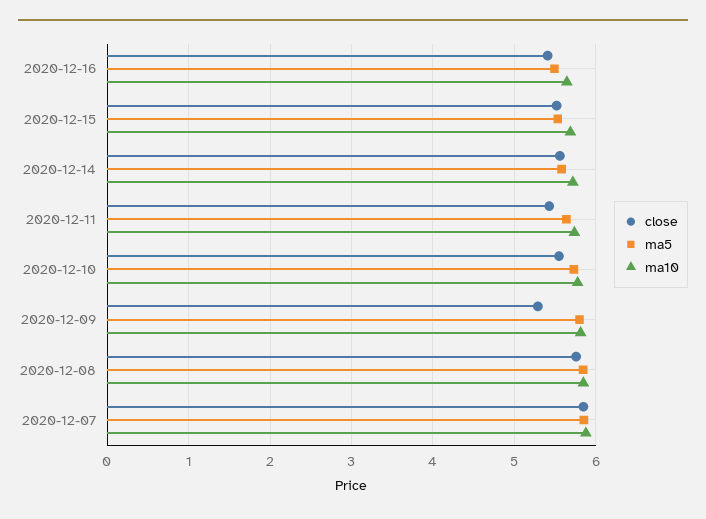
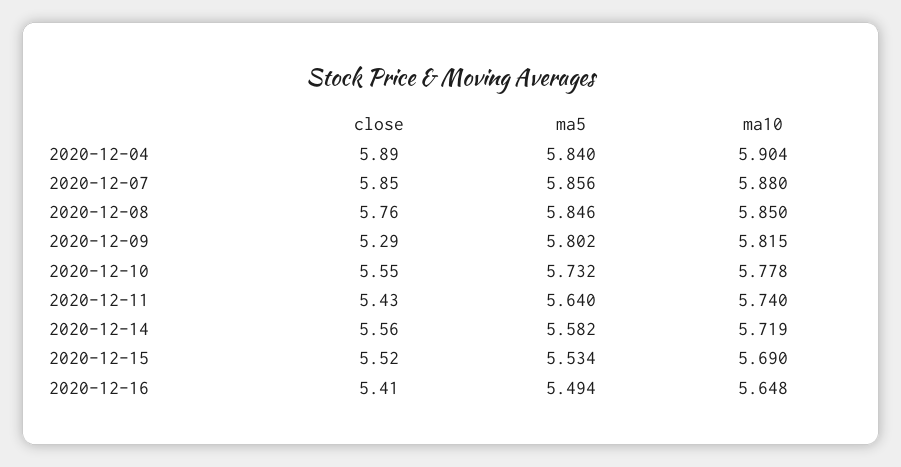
  {
    "close": {
      "2020-12-16": 5.41,
      "2020-12-15": 5.52,
      "2020-12-14": 5.56,
      "2020-12-11": 5.43,
      "2020-12-10": 5.55,
      "2020-12-09": 5.29,
      "2020-12-08": 5.76,
-     "2020-12-07": 5.85
+     "2020-12-07": 5.85,
+     "2020-12-04": 5.89
    },
    "ma5": {
      "2020-12-16": 5.494,
      "2020-12-15": 5.534,
      "2020-12-14": 5.582,
      "2020-12-11": 5.64,
      "2020-12-10": 5.732,
      "2020-12-09": 5.802,
      "2020-12-08": 5.846,
-     "2020-12-07": 5.856
+     "2020-12-07": 5.856,
+     "2020-12-04": 5.84
    },
    "ma10": {
      "2020-12-16": 5.648,
      "2020-12-15": 5.69,
      "2020-12-14": 5.719,
      "2020-12-11": 5.74,
      "2020-12-10": 5.778,
      "2020-12-09": 5.815,
      "2020-12-08": 5.85,
-     "2020-12-07": 5.88
+     "2020-12-07": 5.88,
+     "2020-12-04": 5.904
    }
  }

